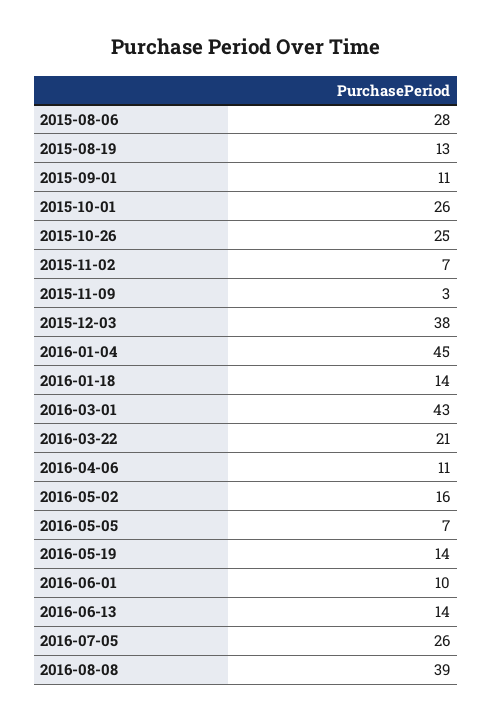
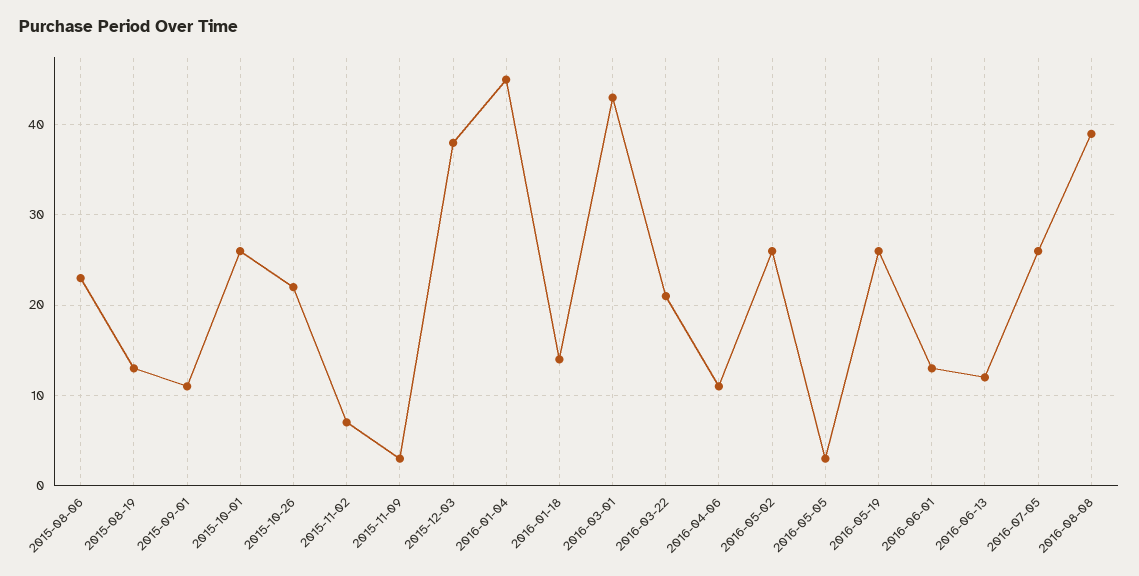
  {
-   "2015-08-06": 28,
+   "2015-08-06": 23,
    "2015-08-19": 13,
    "2015-09-01": 11,
    "2015-10-01": 26,
-   "2015-10-26": 25,
+   "2015-10-26": 22,
    "2015-11-02": 7,
    "2015-11-09": 3,
    "2015-12-03": 38,
    "2016-01-04": 45,
    "2016-01-18": 14,
    "2016-03-01": 43,
    "2016-03-22": 21,
    "2016-04-06": 11,
-   "2016-05-02": 16,
+   "2016-05-02": 26,
-   "2016-05-05": 7,
+   "2016-05-05": 3,
-   "2016-05-19": 14,
+   "2016-05-19": 26,
-   "2016-06-01": 10,
+   "2016-06-01": 13,
-   "2016-06-13": 14,
+   "2016-06-13": 12,
    "2016-07-05": 26,
    "2016-08-08": 39
  }

